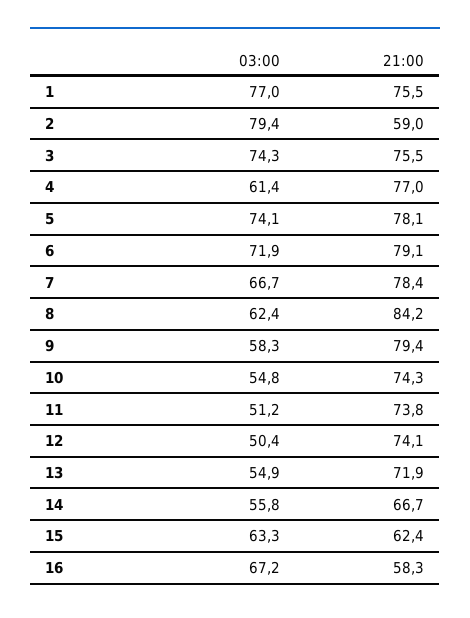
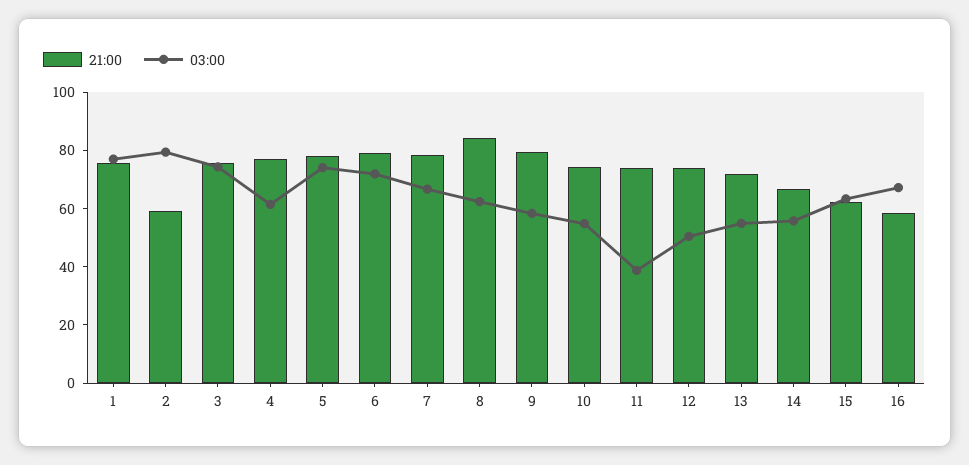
  {
    "03:00": {
      "1": 77,
      "2": 79.4,
      "3": 74.3,
      "4": 61.4,
      "5": 74.1,
      "6": 71.9,
      "7": 66.7,
      "8": 62.4,
      "9": 58.3,
      "10": 54.8,
-     "11": 51.2,
+     "11": 40,
      "12": 50.4,
      "13": 54.9,
      "14": 55.8,
      "15": 63.3,
      "16": 67.2
    },
    "21:00": {
      "1": 75.5,
      "2": 59,
      "3": 75.5,
      "4": 77,
      "5": 78.1,
      "6": 79.1,
      "7": 78.4,
      "8": 84.2,
      "9": 79.4,
      "10": 74.3,
      "11": 73.8,
      "12": 74.1,
      "13": 71.9,
      "14": 66.7,
      "15": 62.4,
      "16": 58.3
    }
  }

